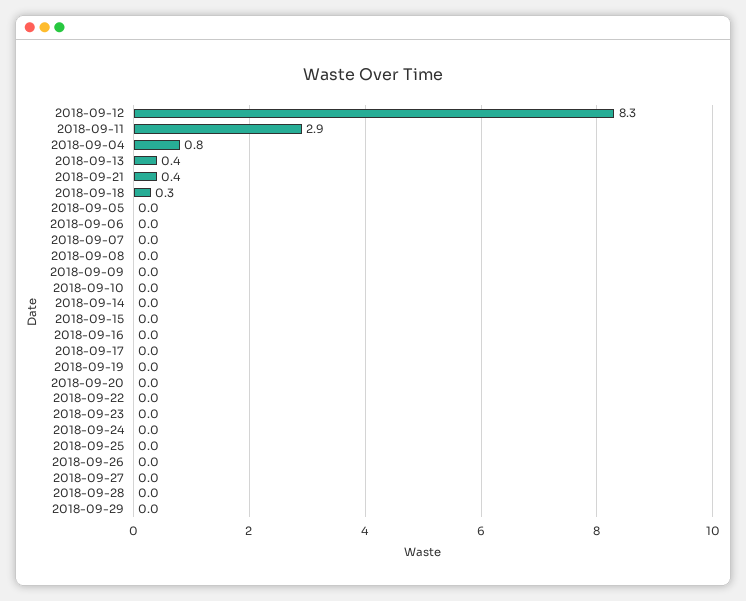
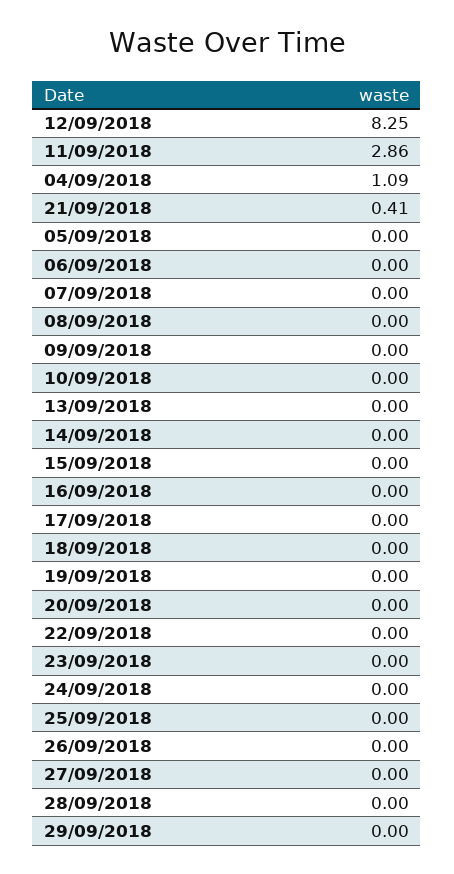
  {
    "2018-09-12": 8.25,
    "2018-09-11": 2.86,
-   "2018-09-04": 0.8,
+   "2018-09-04": 1.09,
-   "2018-09-13": 0.4,
+   "2018-09-13": 0,
    "2018-09-21": 0.41,
-   "2018-09-18": 0.3,
+   "2018-09-18": 0,
    "2018-09-05": 0,
    "2018-09-06": 0,
    "2018-09-07": 0,
    "2018-09-08": 0,
    "2018-09-09": 0,
    "2018-09-10": 0,
    "2018-09-14": 0,
    "2018-09-15": 0,
    "2018-09-16": 0,
    "2018-09-17": 0,
    "2018-09-19": 0,
    "2018-09-20": 0,
    "2018-09-22": 0,
    "2018-09-23": 0,
    "2018-09-24": 0,
    "2018-09-25": 0,
    "2018-09-26": 0,
    "2018-09-27": 0,
    "2018-09-28": 0,
    "2018-09-29": 0
  }

